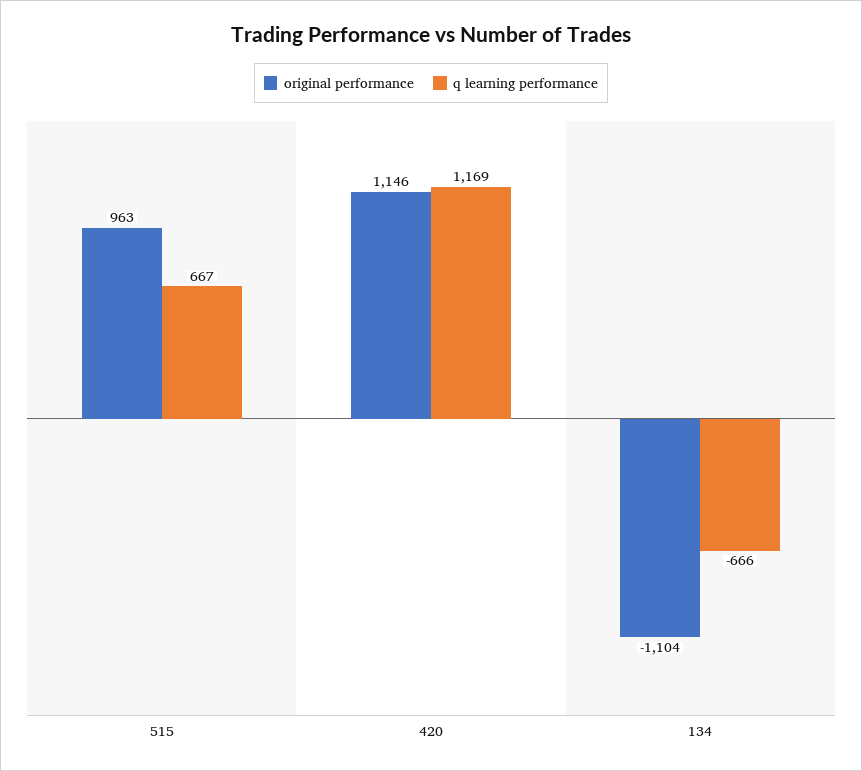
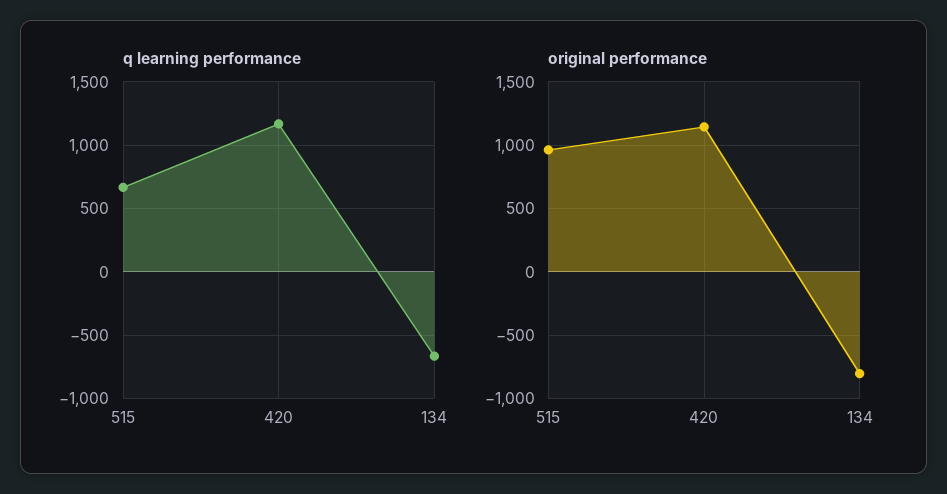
  {
    "original performance": {
      "515": 963,
      "420": 1146,
-     "134": -1104
+     "134": -800
    },
    "q learning performance": {
      "515": 667,
      "420": 1169,
      "134": -666
    }
  }

